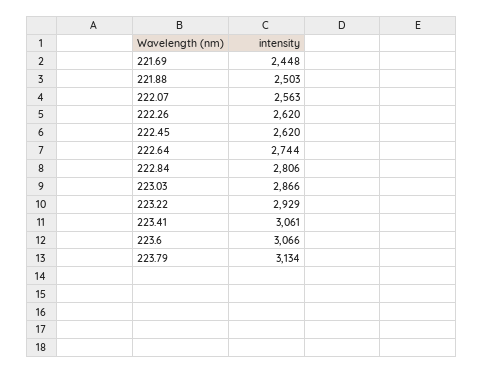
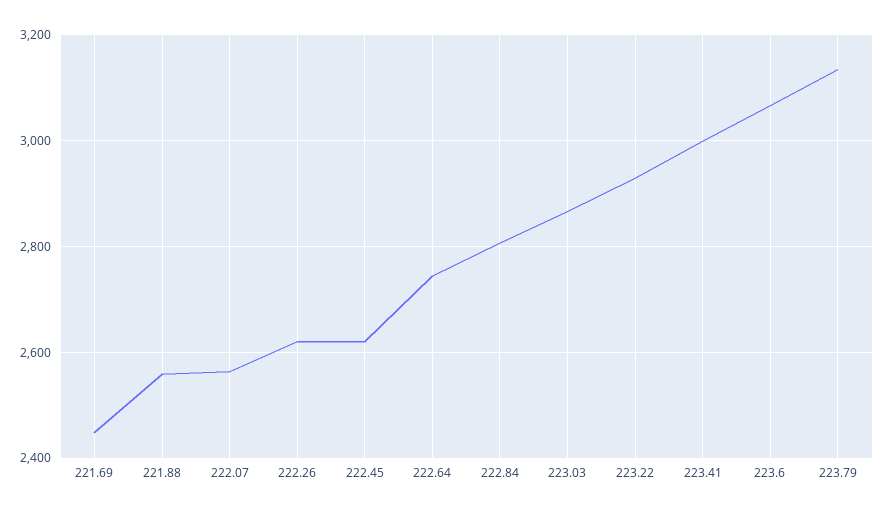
  {
    "221.69": 2448,
-   "221.88": 2503,
+   "221.88": 2560,
    "222.07": 2563,
    "222.26": 2620,
    "222.45": 2620,
    "222.64": 2744,
    "222.84": 2806,
    "223.03": 2866,
    "223.22": 2929,
-   "223.41": 3061,
+   "223.41": 3000,
    "223.6": 3066,
    "223.79": 3134
  }

